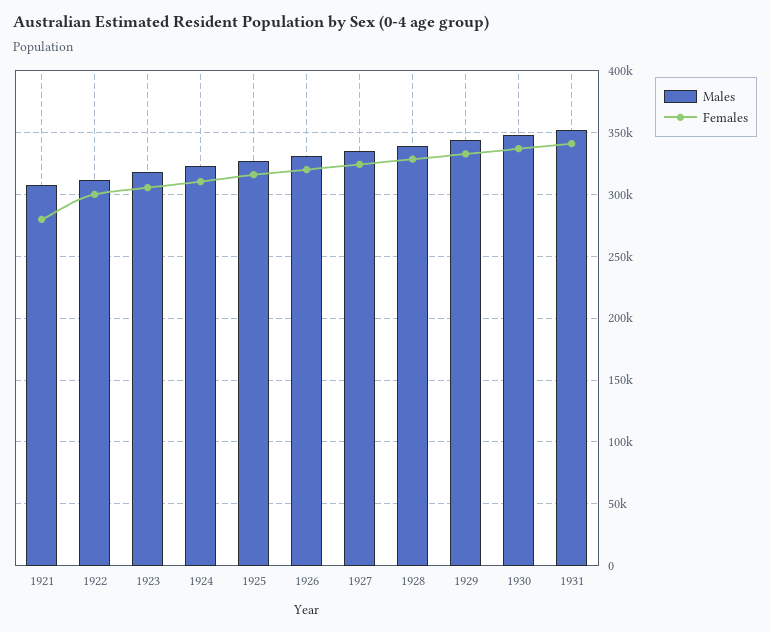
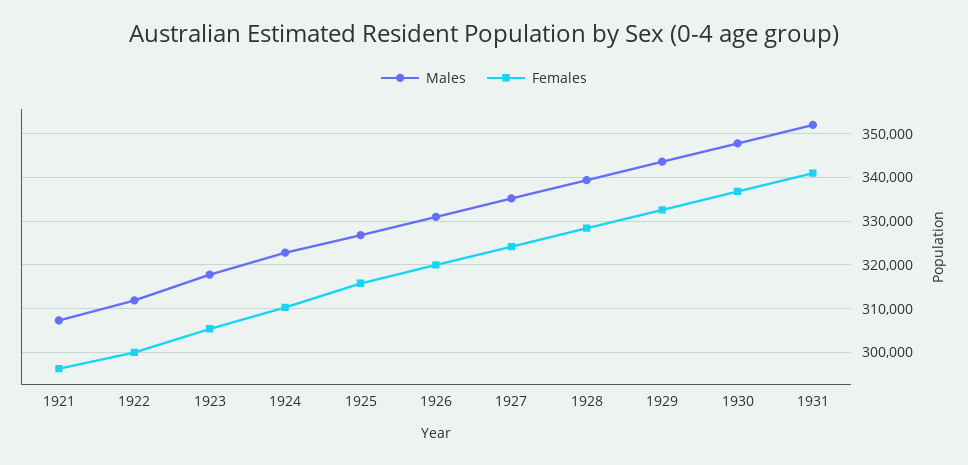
  {
    "Males": {
      "1921": 308000,
      "1922": 312000,
      "1923": 318000,
      "1924": 322000,
      "1925": 326000,
      "1926": 332000,
      "1927": 336000,
      "1928": 340000,
      "1929": 344000,
      "1930": 348000,
      "1931": 352000
    },
    "Females": {
-     "1921": 280000,
+     "1921": 296000,
      "1922": 300000,
      "1923": 306000,
      "1924": 310000,
      "1925": 316000,
      "1926": 320000,
      "1927": 324000,
      "1928": 328000,
      "1929": 332000,
      "1930": 336000,
      "1931": 342000
    }
  }

